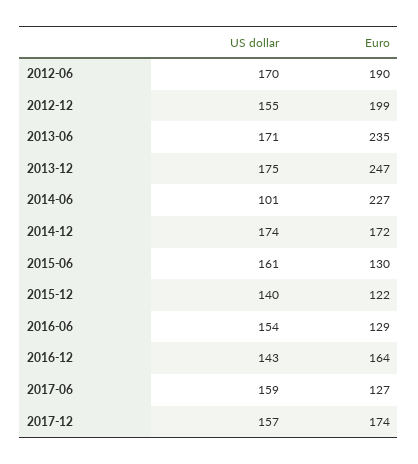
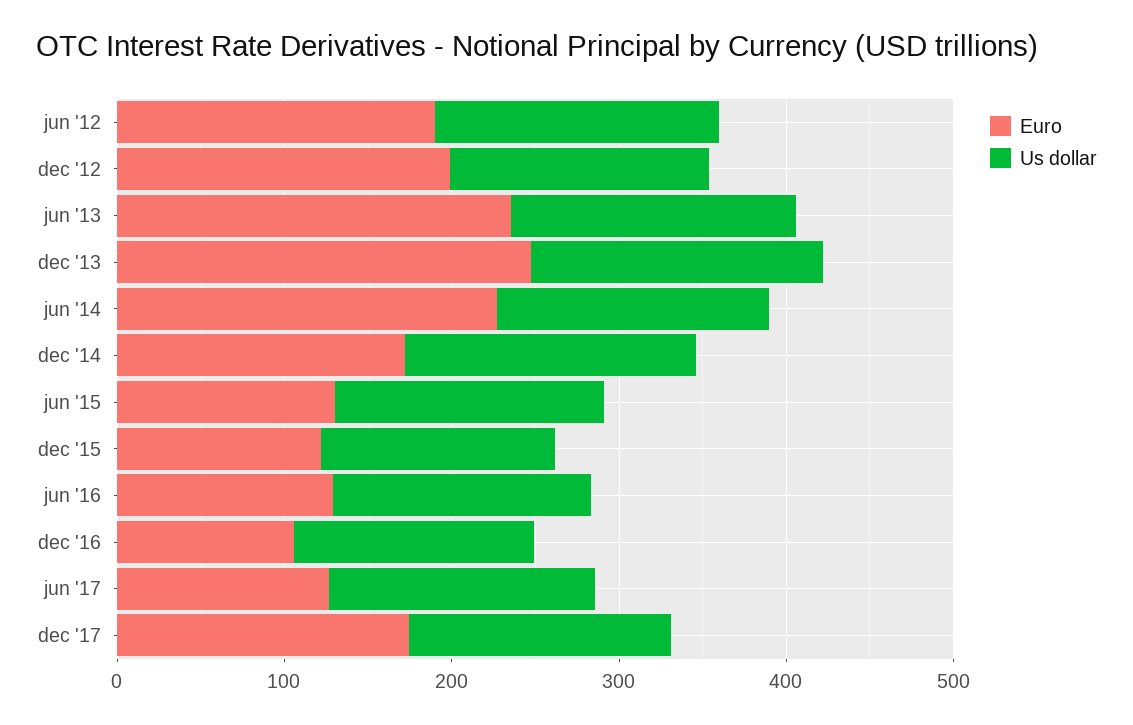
  {
    "US dollar": {
      "2012-06": 170,
      "2012-12": 155,
      "2013-06": 171,
      "2013-12": 175,
-     "2014-06": 101,
+     "2014-06": 160,
      "2014-12": 174,
      "2015-06": 161,
      "2015-12": 140,
      "2016-06": 154,
      "2016-12": 143,
      "2017-06": 159,
      "2017-12": 157
    },
    "Euro": {
      "2012-06": 190,
      "2012-12": 199,
      "2013-06": 235,
      "2013-12": 247,
      "2014-06": 227,
      "2014-12": 172,
      "2015-06": 130,
      "2015-12": 122,
      "2016-06": 129,
-     "2016-12": 164,
+     "2016-12": 100,
      "2017-06": 127,
      "2017-12": 174
    }
  }

